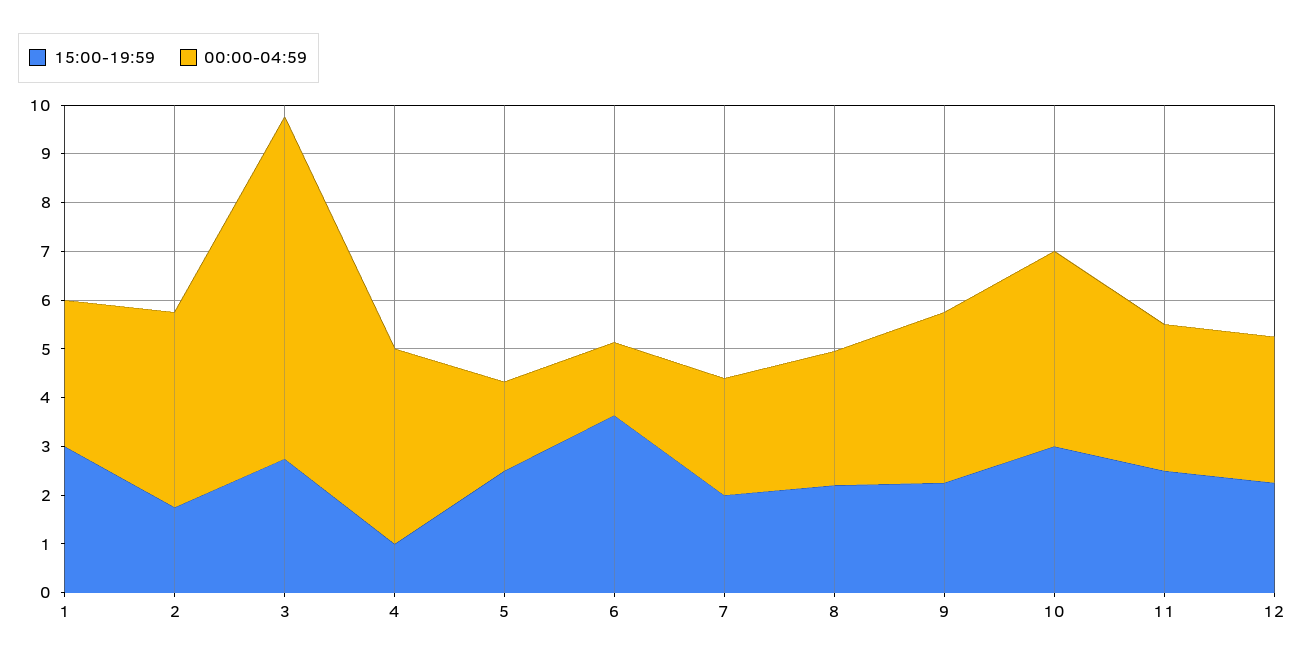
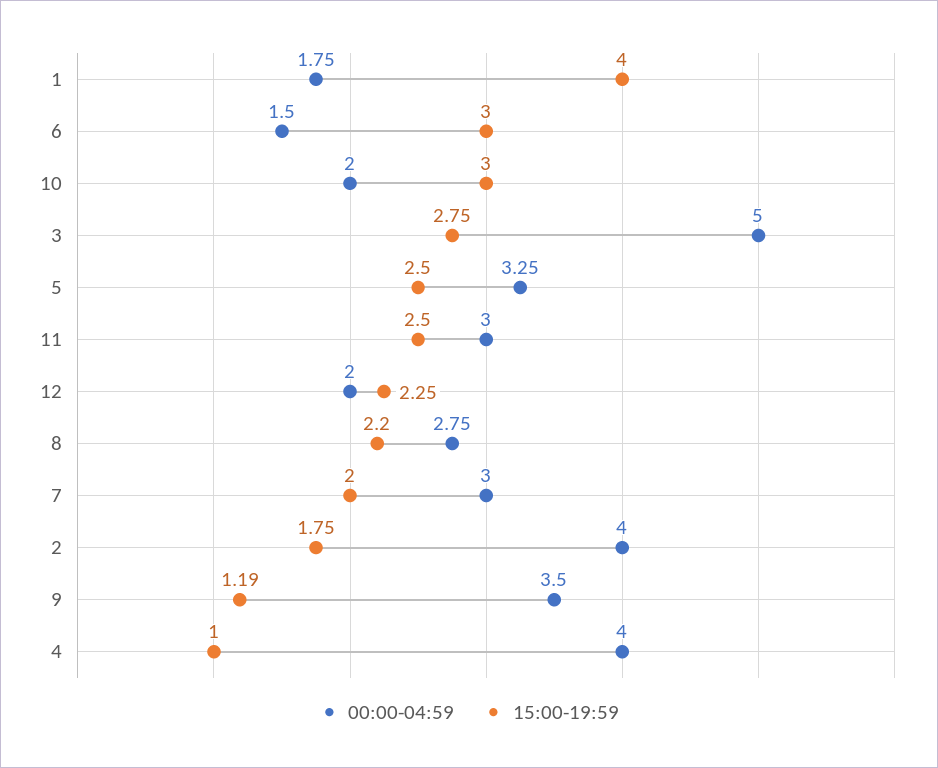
  {
    "15:00-19:59": {
-     "1": 3,
+     "1": 4,
      "2": 1.75,
      "3": 2.75,
      "4": 1,
      "5": 2.5,
-     "6": 3.6,
+     "6": 3,
      "7": 2,
      "8": 2.2,
-     "9": 2.2,
+     "9": 1.19,
      "10": 3,
      "11": 2.5,
      "12": 2.25
    },
    "00:00-04:59": {
-     "1": 3,
+     "1": 1.75,
      "2": 4,
-     "3": 7,
+     "3": 5,
      "4": 4,
-     "5": 1.8,
+     "5": 3.25,
      "6": 1.5,
-     "7": 2.4,
+     "7": 3,
      "8": 2.75,
      "9": 3.5,
-     "10": 4,
+     "10": 2,
      "11": 3,
-     "12": 3
+     "12": 2
    }
  }

